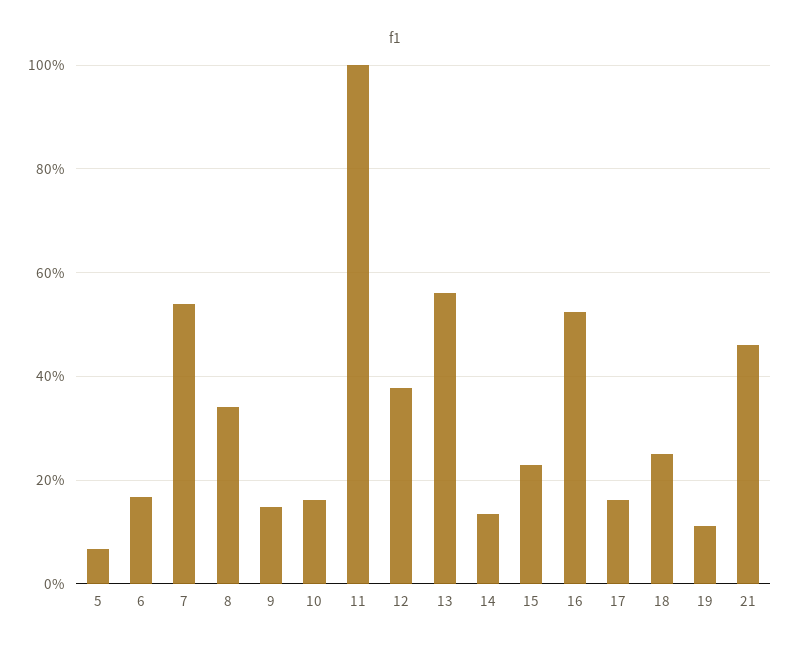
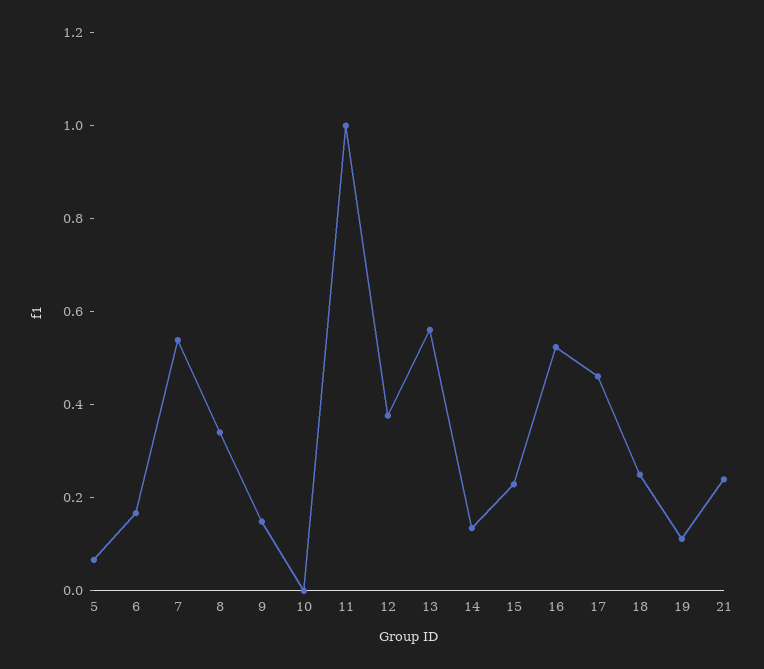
  {
    "5": 0.06,
    "6": 0.16,
    "7": 0.54,
    "8": 0.34,
    "9": 0.14,
-   "10": 0.16,
+   "10": 0,
    "11": 1,
    "12": 0.38,
    "13": 0.56,
    "14": 0.14,
    "15": 0.22,
    "16": 0.52,
-   "17": 0.16,
+   "17": 0.45,
    "18": 0.26,
    "19": 0.12,
-   "21": 0.46
+   "21": 0.25
  }

